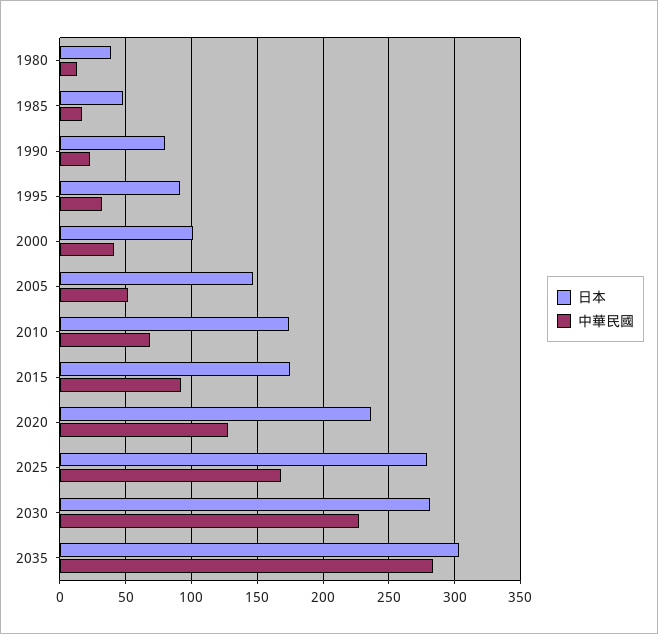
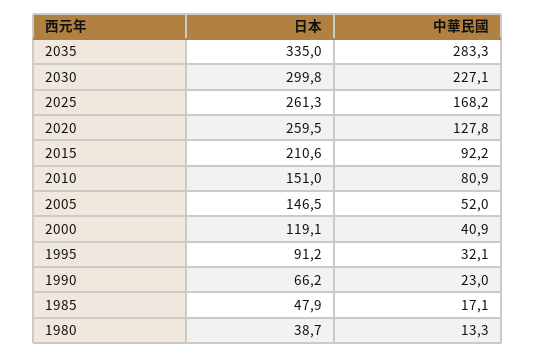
  {
    "日本": {
      "1980": 38.7,
      "1985": 47.9,
-     "1990": 80,
+     "1990": 66.2,
      "1995": 91.2,
-     "2000": 100,
+     "2000": 119.1,
      "2005": 146.5,
-     "2010": 175,
+     "2010": 151,
-     "2015": 175,
+     "2015": 210.6,
-     "2020": 235,
+     "2020": 259.5,
-     "2025": 280,
+     "2025": 261.3,
-     "2030": 280,
+     "2030": 299.8,
-     "2035": 305
+     "2035": 335
    },
    "中華民國": {
      "1980": 13.3,
      "1985": 17.1,
      "1990": 23,
      "1995": 32.1,
      "2000": 40.9,
      "2005": 52,
-     "2010": 70,
+     "2010": 80.9,
      "2015": 92.2,
      "2020": 127.8,
      "2025": 168.2,
      "2030": 227.1,
      "2035": 283.3
    }
  }

